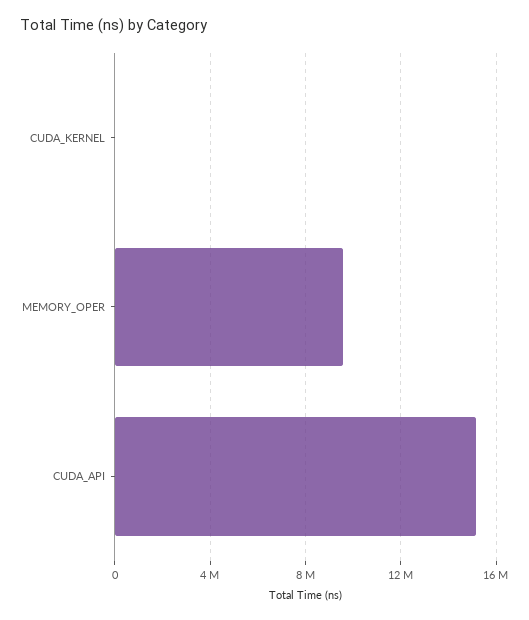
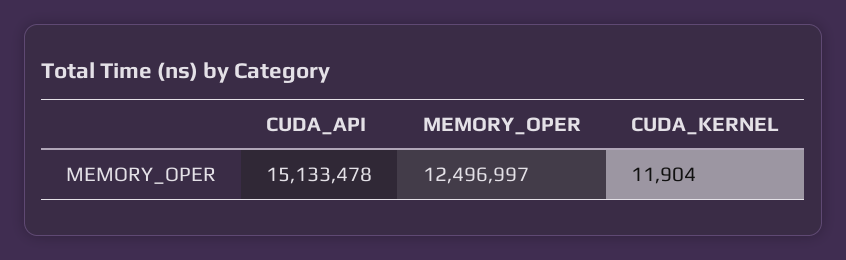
  {
    "CUDA_KERNEL": 11904,
-   "MEMORY_OPER": 9500000,
+   "MEMORY_OPER": 12496997,
    "CUDA_API": 15133478
  }

